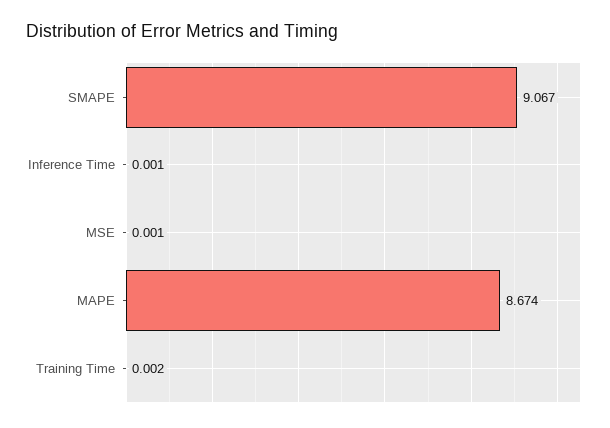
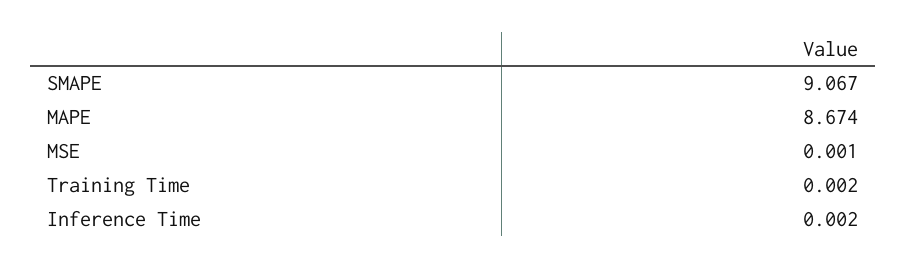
  {
    "SMAPE": 9.067,
-   "Inference Time": 0.001,
+   "Inference Time": 0.002,
    "MSE": 0.001,
    "MAPE": 8.674,
    "Training Time": 0.002
  }

